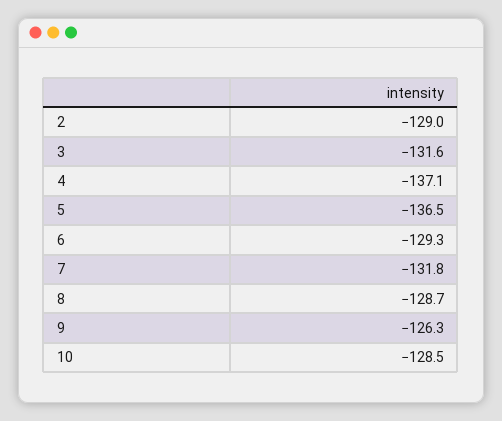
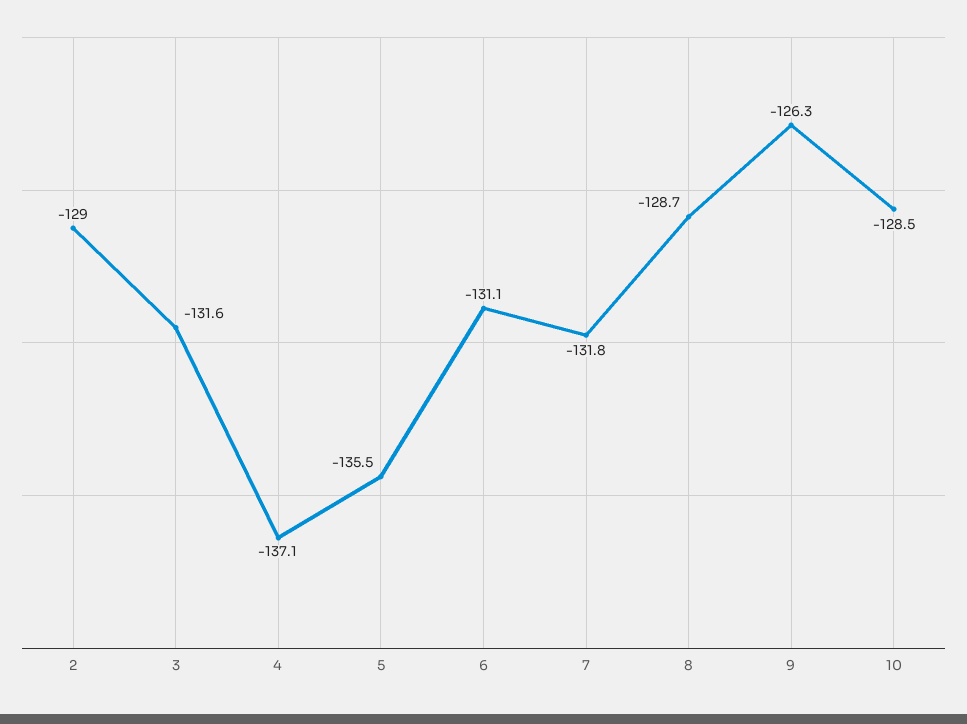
  {
    "2": -129,
    "3": -131.6,
    "4": -137.1,
-   "5": -136.5,
+   "5": -135.5,
-   "6": -129.3,
+   "6": -131.1,
    "7": -131.8,
    "8": -128.7,
    "9": -126.3,
    "10": -128.5
  }

